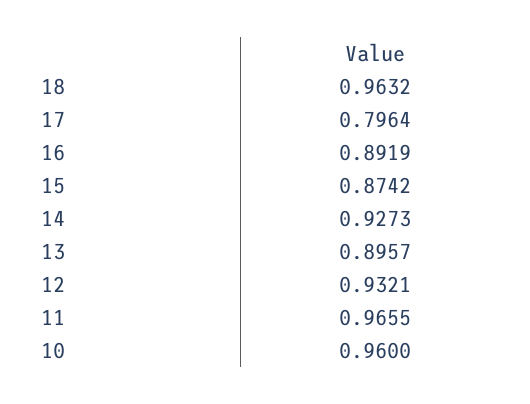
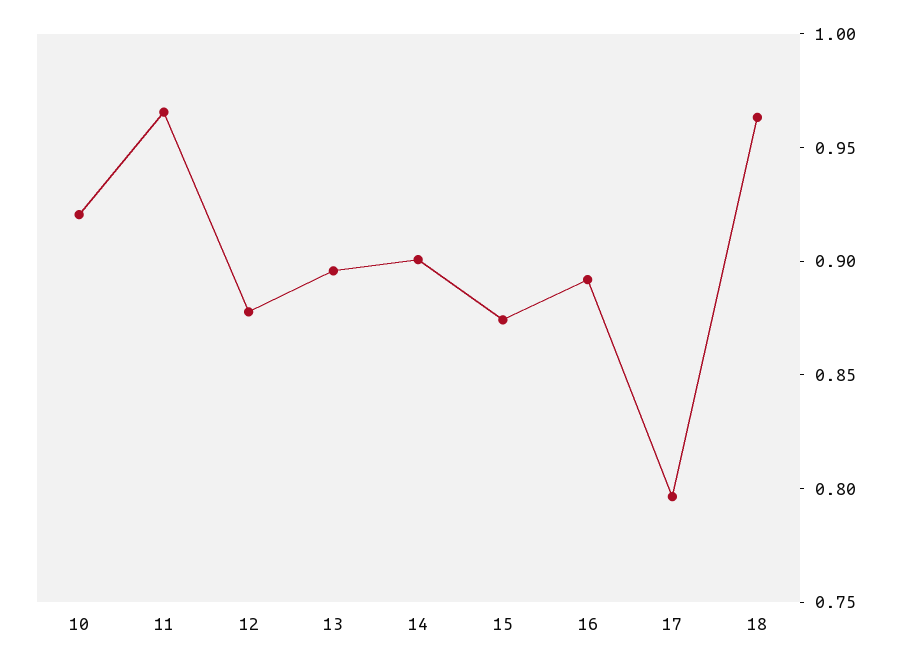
  {
    "18": 0.9632,
    "17": 0.7964,
    "16": 0.8919,
    "15": 0.8742,
-   "14": 0.9273,
+   "14": 0.9,
    "13": 0.8957,
-   "12": 0.9321,
+   "12": 0.88,
    "11": 0.9655,
-   "10": 0.96
+   "10": 0.92
  }

